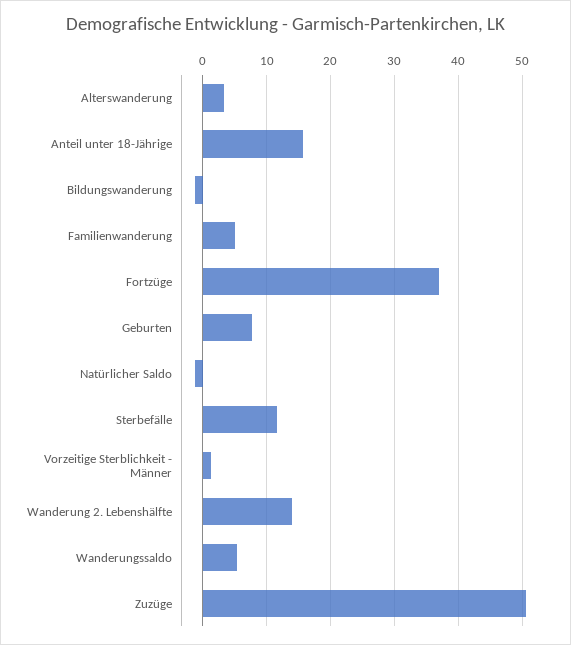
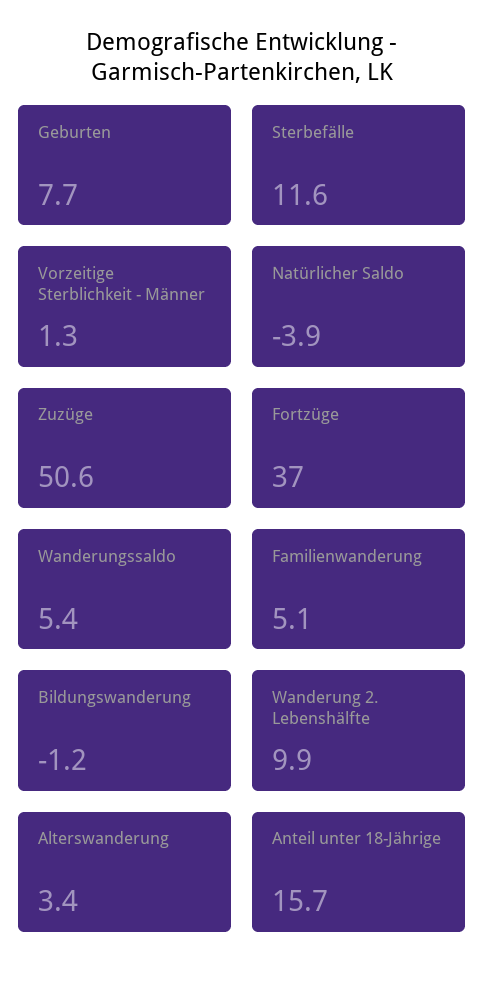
  {
    "Alterswanderung": 3.4,
    "Anteil unter 18-Jährige": 15.7,
    "Bildungswanderung": -1.2,
    "Familienwanderung": 5.1,
    "Fortzüge": 37,
    "Geburten": 7.7,
-   "Natürlicher Saldo": -1,
+   "Natürlicher Saldo": -3.9,
    "Sterbefälle": 11.6,
    "Vorzeitige Sterblichkeit - Männer": 1.3,
-   "Wanderung 2. Lebenshälfte": 14,
+   "Wanderung 2. Lebenshälfte": 9.9,
    "Wanderungssaldo": 5.4,
    "Zuzüge": 50.6
  }

